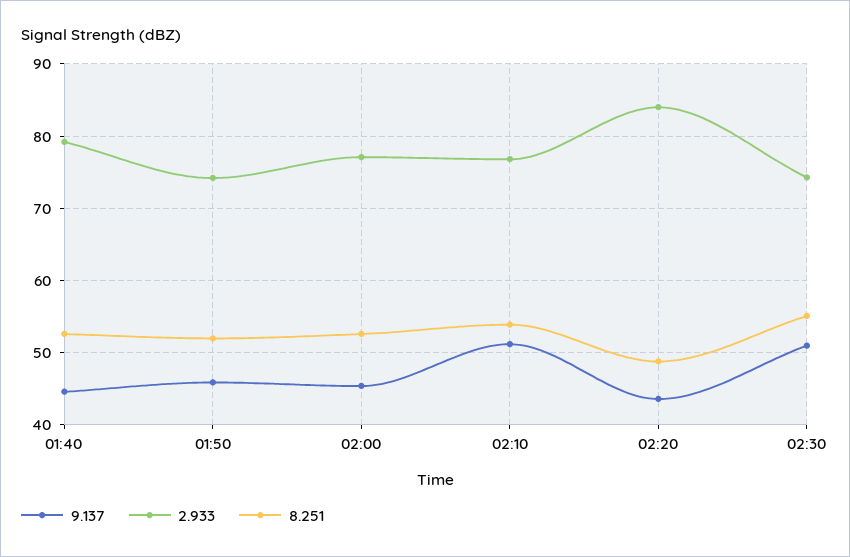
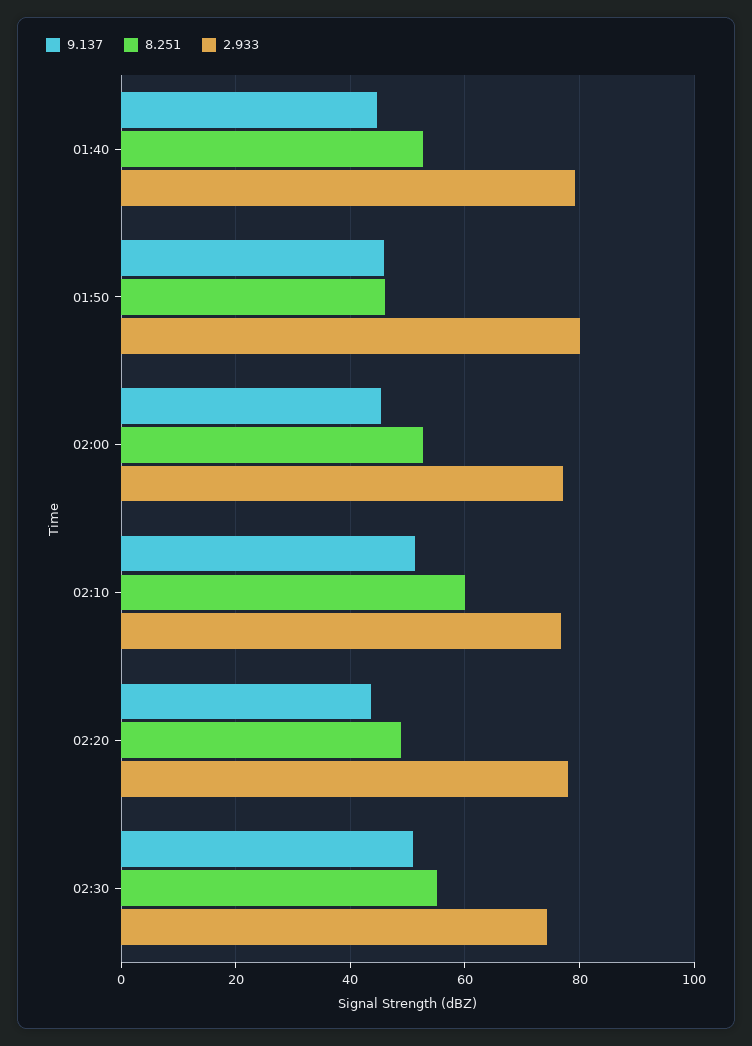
  {
    "9.137": {
      "01:40": 45,
      "01:50": 46,
      "02:00": 45,
      "02:10": 51,
      "02:20": 44,
      "02:30": 51
    },
    "2.933": {
      "01:40": 79,
-     "01:50": 74,
+     "01:50": 80,
      "02:00": 77,
      "02:10": 77,
-     "02:20": 84,
+     "02:20": 78,
      "02:30": 74
    },
    "8.251": {
      "01:40": 53,
-     "01:50": 52,
+     "01:50": 46,
      "02:00": 53,
-     "02:10": 54,
+     "02:10": 60,
      "02:20": 49,
      "02:30": 55
    }
  }

